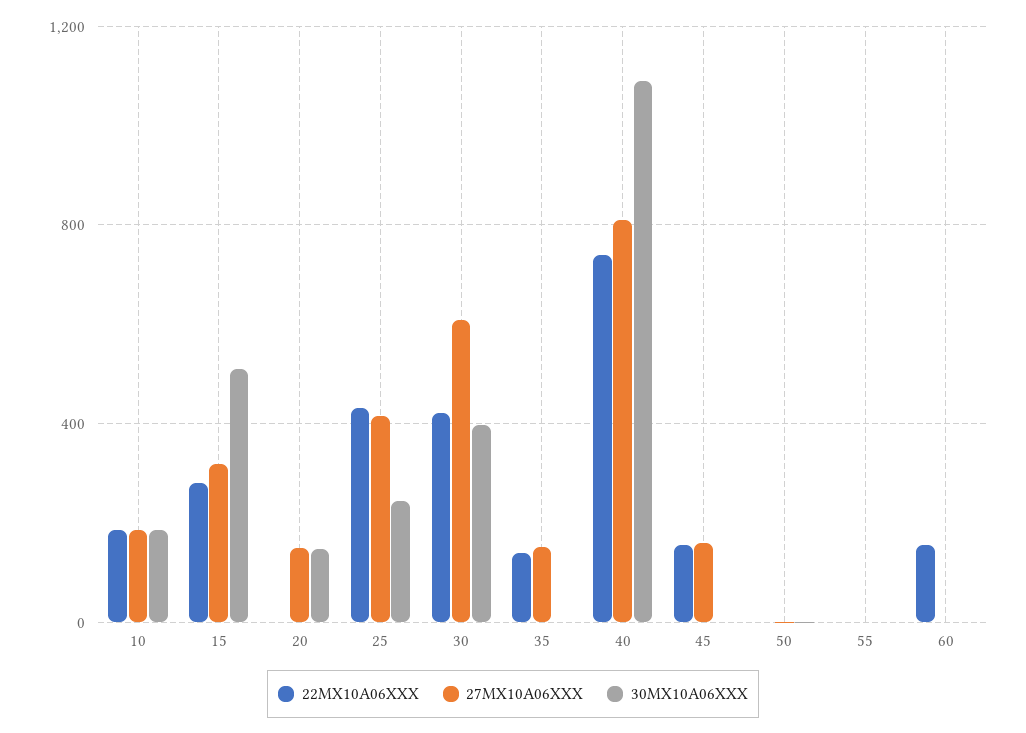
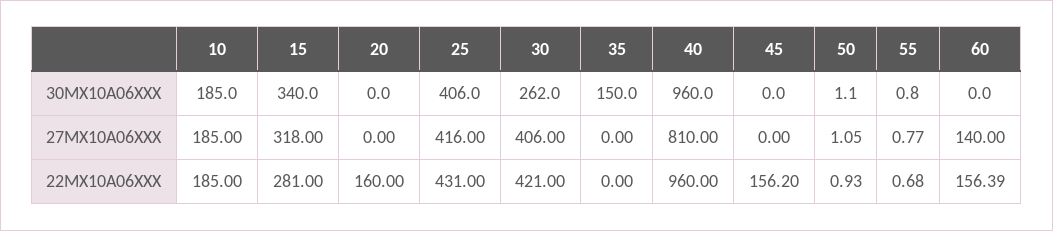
  {
    "22MX10A06XXX": {
      "10": 185,
      "15": 281,
-     "20": 0,
+     "20": 160,
      "25": 431,
      "30": 421,
-     "35": 150,
+     "35": 0,
-     "40": 750,
+     "40": 960,
      "45": 156.2,
      "50": 0.93,
      "55": 0.68,
      "60": 156.39
    },
    "27MX10A06XXX": {
      "10": 185,
      "15": 318,
-     "20": 150,
+     "20": 0,
      "25": 416,
-     "30": 600,
+     "30": 406,
-     "35": 150,
+     "35": 0,
      "40": 810,
-     "45": 150,
+     "45": 0,
      "50": 1.05,
      "55": 0.77,
-     "60": 0
+     "60": 140
    },
    "30MX10A06XXX": {
      "10": 185,
-     "15": 500,
+     "15": 340,
-     "20": 150,
+     "20": 0,
-     "25": 250,
+     "25": 406,
-     "30": 400,
+     "30": 262,
-     "35": 0,
+     "35": 150,
-     "40": 1100,
+     "40": 960,
      "45": 0,
      "50": 1.1,
      "55": 0.8,
      "60": 0
    }
  }

